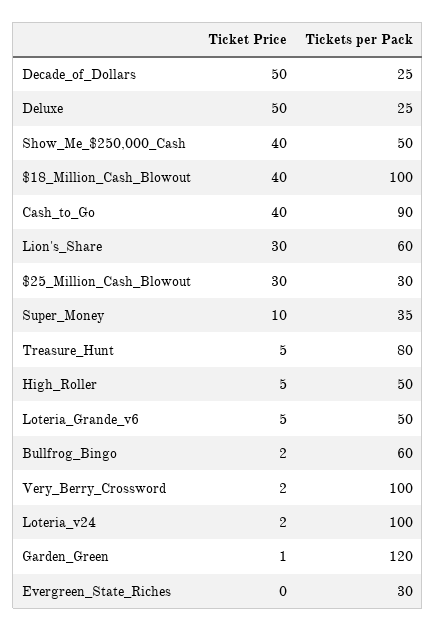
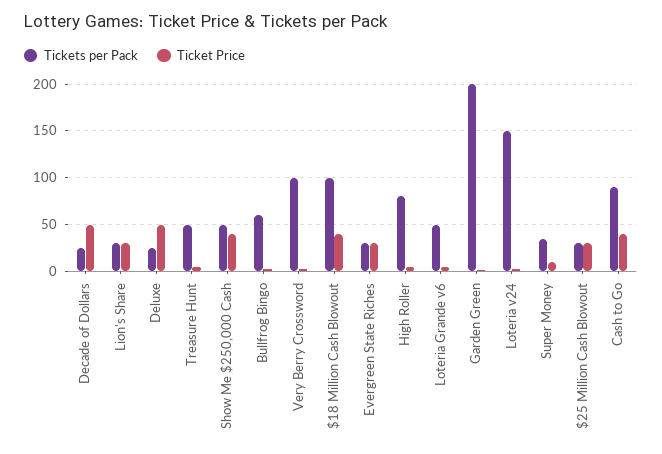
  {
    "Ticket Price": {
      "Decade_of_Dollars": 50,
      "Deluxe": 50,
      "Show_Me_$250,000_Cash": 40,
      "$18_Million_Cash_Blowout": 40,
      "Cash_to_Go": 40,
      "Lion's_Share": 30,
      "$25_Million_Cash_Blowout": 30,
      "Super_Money": 10,
      "Treasure_Hunt": 5,
      "High_Roller": 5,
      "Loteria_Grande_v6": 5,
      "Bullfrog_Bingo": 2,
      "Very_Berry_Crossword": 2,
      "Loteria_v24": 2,
      "Garden_Green": 1,
-     "Evergreen_State_Riches": 0
+     "Evergreen_State_Riches": 30
    },
    "Tickets per Pack": {
      "Decade_of_Dollars": 25,
      "Deluxe": 25,
      "Show_Me_$250,000_Cash": 50,
      "$18_Million_Cash_Blowout": 100,
      "Cash_to_Go": 90,
-     "Lion's_Share": 60,
+     "Lion's_Share": 30,
      "$25_Million_Cash_Blowout": 30,
      "Super_Money": 35,
-     "Treasure_Hunt": 80,
+     "Treasure_Hunt": 50,
-     "High_Roller": 50,
+     "High_Roller": 80,
      "Loteria_Grande_v6": 50,
      "Bullfrog_Bingo": 60,
      "Very_Berry_Crossword": 100,
-     "Loteria_v24": 100,
+     "Loteria_v24": 150,
-     "Garden_Green": 120,
+     "Garden_Green": 200,
      "Evergreen_State_Riches": 30
    }
  }

